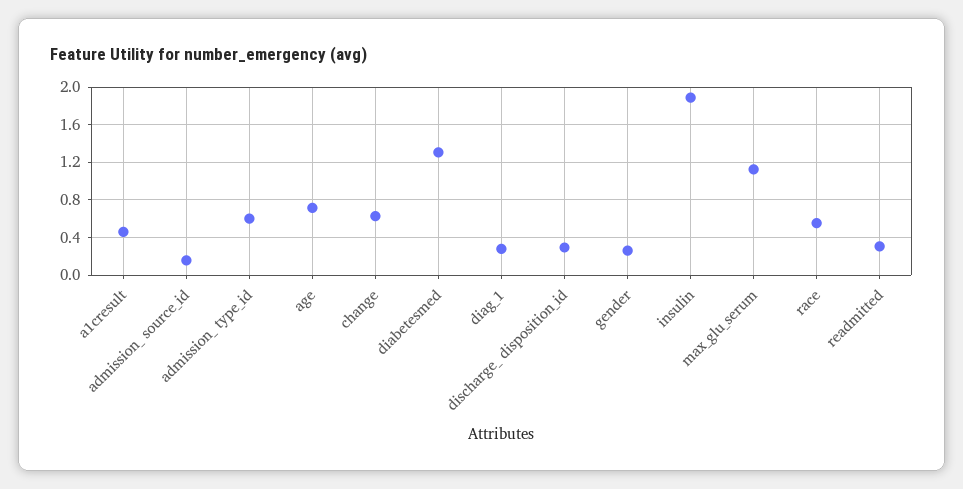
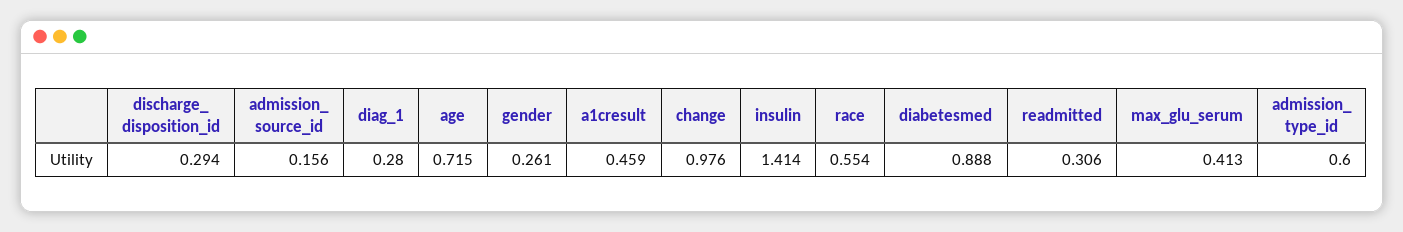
  {
    "a1cresult": 0.459,
    "admission_ source_id": 0.156,
    "admission_ type_id": 0.6,
    "age": 0.715,
-   "change": 0.6,
+   "change": 0.976,
-   "diabetesmed": 1.3,
+   "diabetesmed": 0.888,
    "diag_1": 0.28,
    "discharge_ disposition_id": 0.294,
    "gender": 0.261,
-   "insulin": 1.9,
+   "insulin": 1.414,
-   "max_glu_serum": 1.1,
+   "max_glu_serum": 0.413,
    "race": 0.554,
    "readmitted": 0.306
  }

